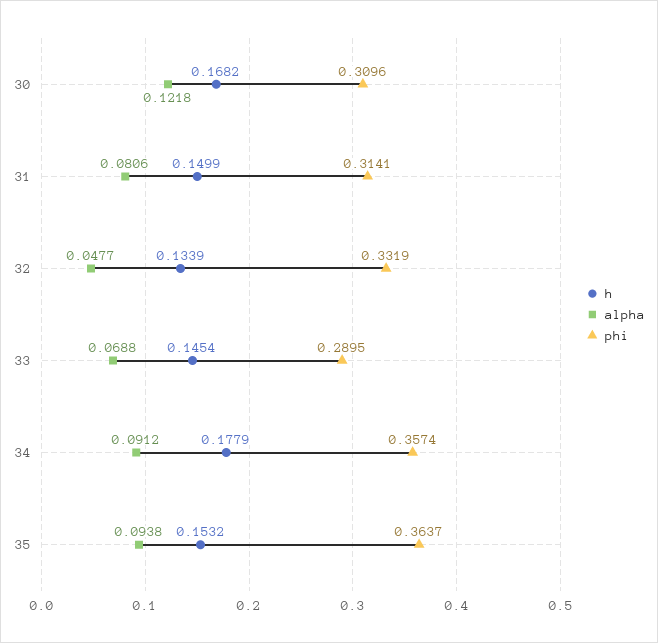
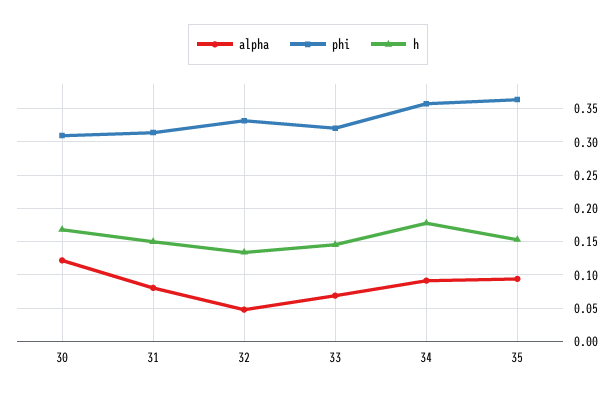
  {
    "h": {
      "30": 0.1682,
      "31": 0.1499,
      "32": 0.1339,
      "33": 0.1454,
      "34": 0.1779,
      "35": 0.1532
    },
    "alpha": {
      "30": 0.1218,
      "31": 0.0806,
      "32": 0.0477,
      "33": 0.0688,
      "34": 0.0912,
      "35": 0.0938
    },
    "phi": {
      "30": 0.3096,
      "31": 0.3141,
      "32": 0.3319,
-     "33": 0.2895,
+     "33": 0.32,
      "34": 0.3574,
      "35": 0.3637
    }
  }

